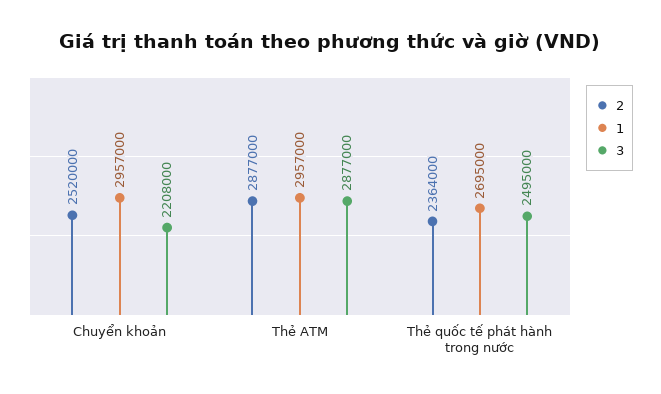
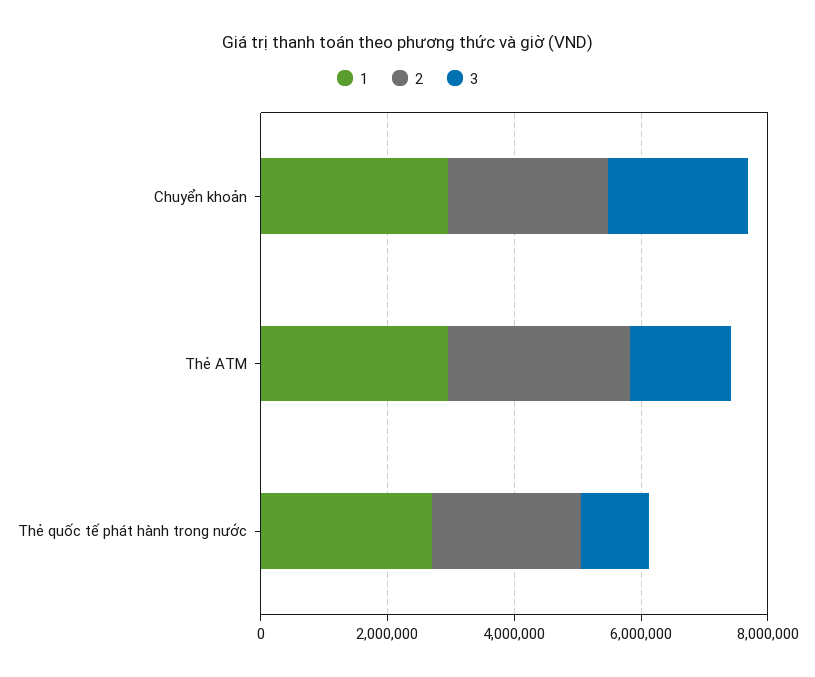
  {
    "2": {
      "Chuyển khoản": 2520000,
      "Thẻ ATM": 2877000,
      "Thẻ quốc tế phát hành trong nước": 2364000
    },
    "1": {
      "Chuyển khoản": 2957000,
      "Thẻ ATM": 2957000,
      "Thẻ quốc tế phát hành trong nước": 2695000
    },
    "3": {
      "Chuyển khoản": 2208000,
-     "Thẻ ATM": 2877000,
+     "Thẻ ATM": 1500000,
-     "Thẻ quốc tế phát hành trong nước": 2495000
+     "Thẻ quốc tế phát hành trong nước": 1000000
    }
  }

